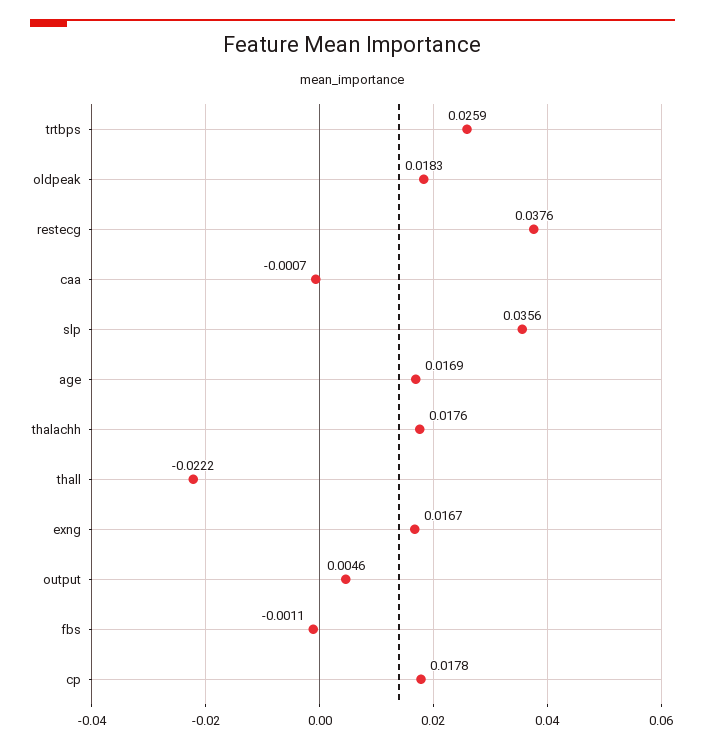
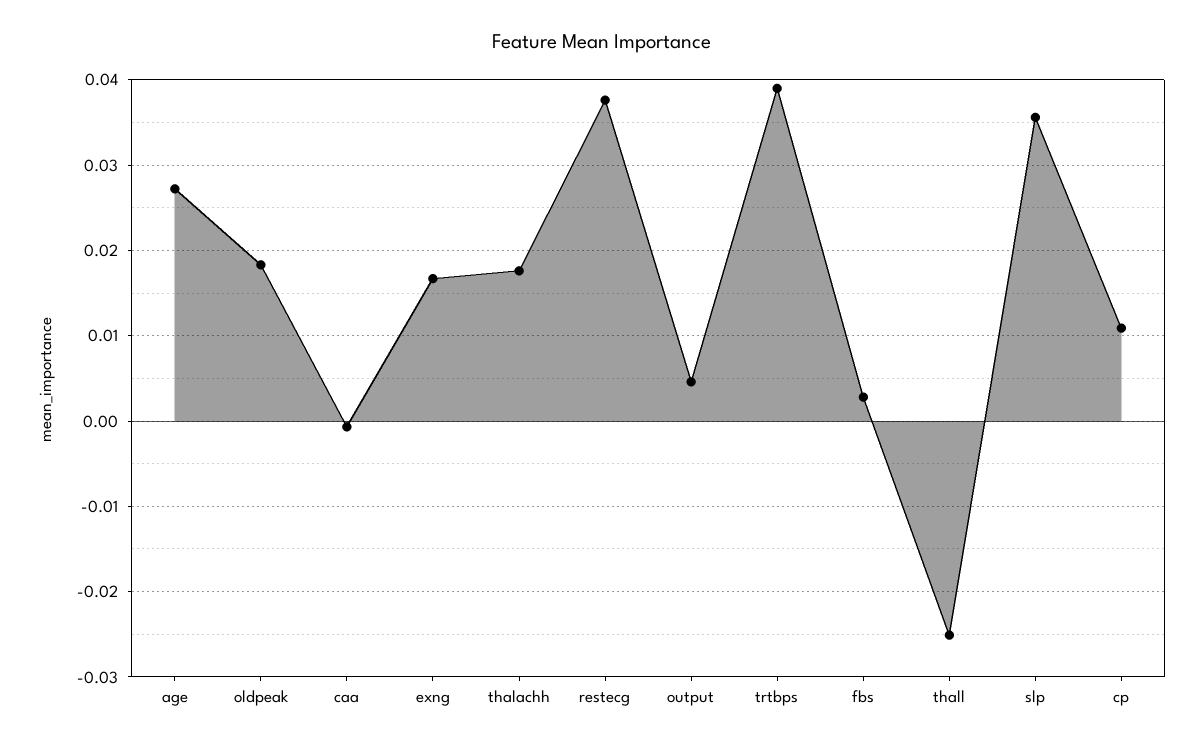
  {
-   "trtbps": 0.0259,
+   "trtbps": 0.039,
    "oldpeak": 0.0183,
    "restecg": 0.0376,
    "caa": -0.0007,
    "slp": 0.0356,
-   "age": 0.0169,
+   "age": 0.027,
    "thalachh": 0.0176,
-   "thall": -0.0222,
+   "thall": -0.025,
    "exng": 0.0167,
    "output": 0.0046,
-   "fbs": -0.0011,
+   "fbs": 0.003,
-   "cp": 0.0178
+   "cp": 0.011
  }

